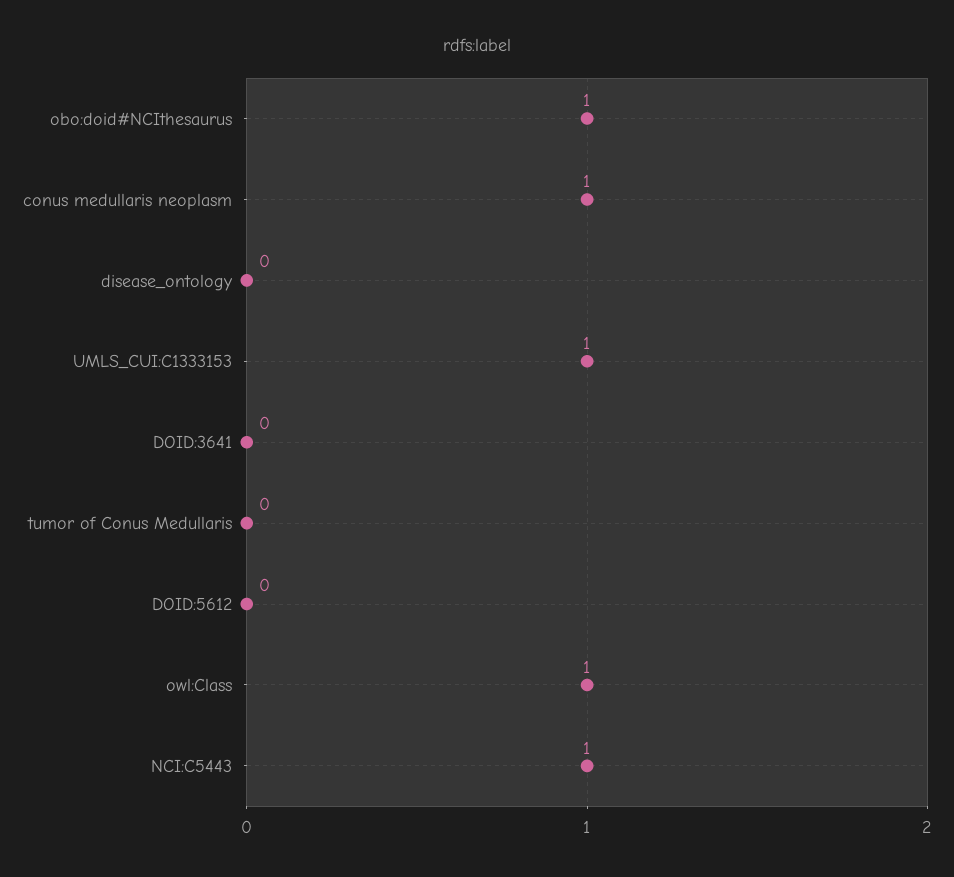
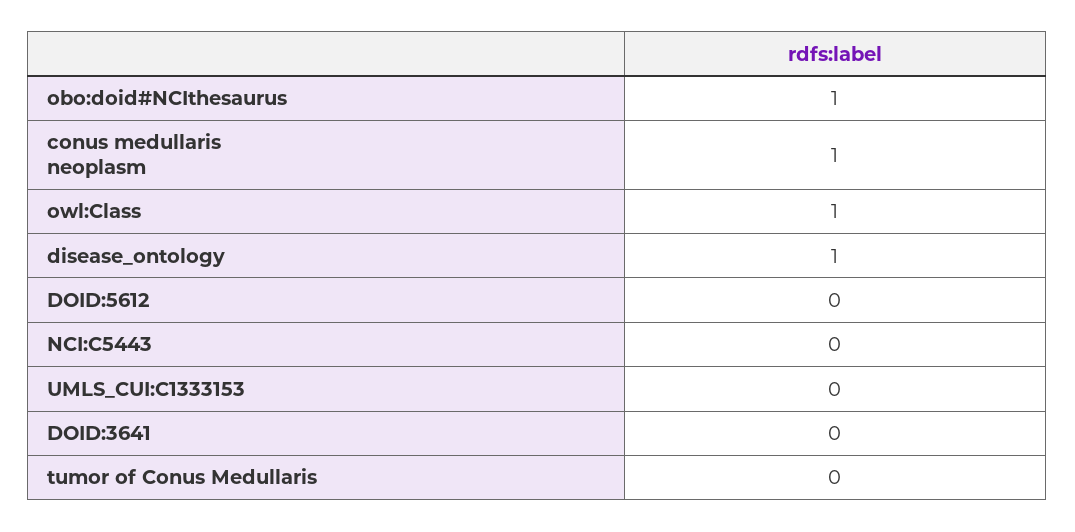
  {
    "obo:doid#NCIthesaurus": 1,
    "conus medullaris neoplasm": 1,
-   "disease_ontology": 0,
+   "disease_ontology": 1,
-   "UMLS_CUI:C1333153": 1,
+   "UMLS_CUI:C1333153": 0,
    "DOID:3641": 0,
    "tumor of Conus Medullaris": 0,
    "DOID:5612": 0,
    "owl:Class": 1,
-   "NCI:C5443": 1
+   "NCI:C5443": 0
  }

